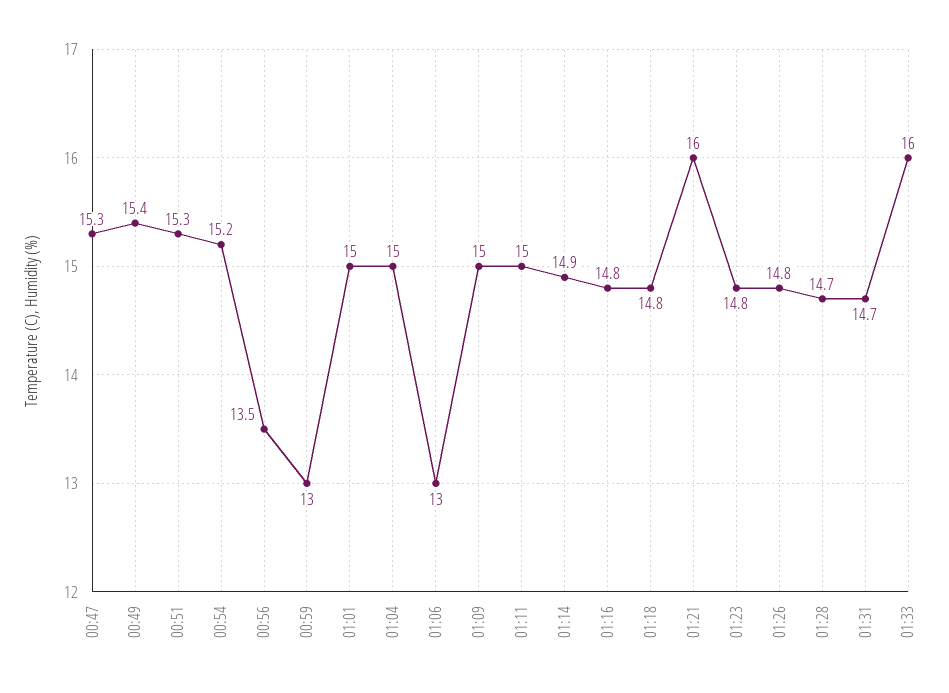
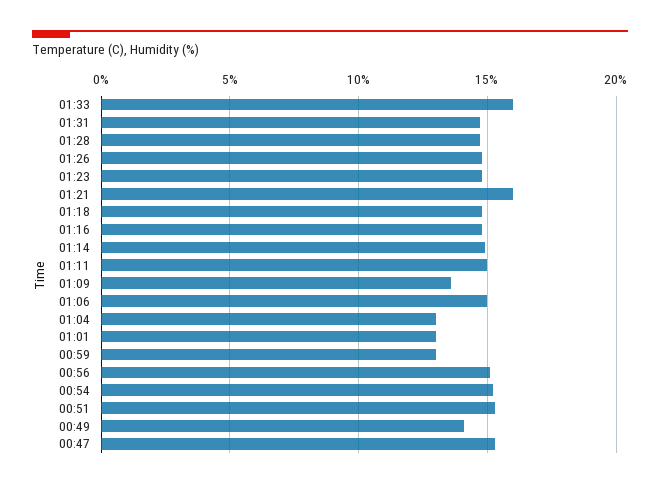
  {
    "00:47": 15.3,
-   "00:49": 15.4,
+   "00:49": 14,
    "00:51": 15.3,
    "00:54": 15.2,
-   "00:56": 13.5,
+   "00:56": 15,
    "00:59": 13,
-   "01:01": 15,
+   "01:01": 13,
-   "01:04": 15,
+   "01:04": 13,
-   "01:06": 13,
+   "01:06": 15,
-   "01:09": 15,
+   "01:09": 13.5,
    "01:11": 15,
    "01:14": 14.9,
    "01:16": 14.8,
    "01:18": 14.8,
    "01:21": 16,
    "01:23": 14.8,
    "01:26": 14.8,
    "01:28": 14.7,
    "01:31": 14.7,
    "01:33": 16
  }

